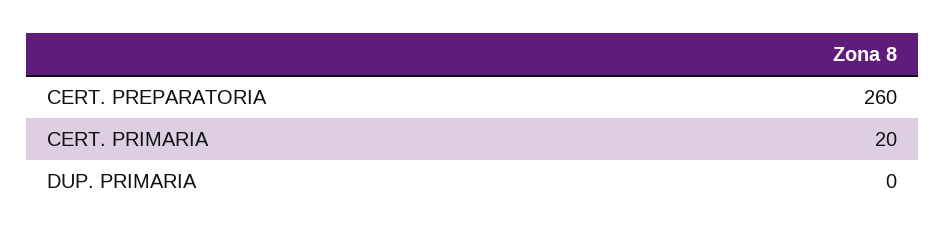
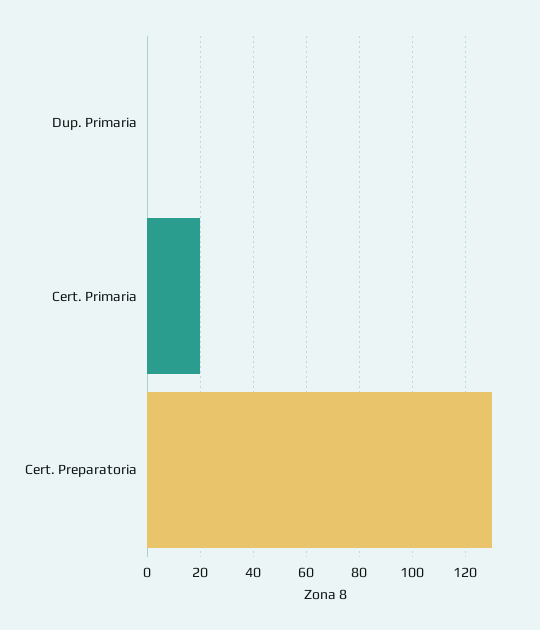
  {
-   "CERT. PREPARATORIA": 260,
+   "CERT. PREPARATORIA": 130,
    "CERT. PRIMARIA": 20,
    "DUP. PRIMARIA": 0
  }

